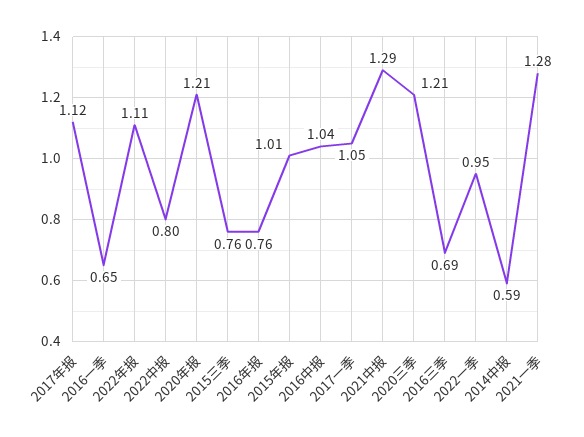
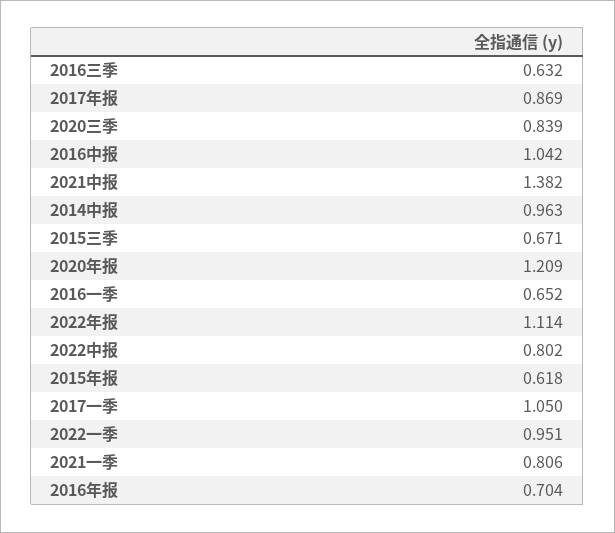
  {
-   "2017年报": 1.12,
+   "2017年报": 0.869,
    "2016一季": 0.652,
    "2022年报": 1.114,
    "2022中报": 0.802,
    "2020年报": 1.209,
-   "2015三季": 0.76,
+   "2015三季": 0.671,
-   "2016年报": 0.76,
+   "2016年报": 0.704,
-   "2015年报": 1.01,
+   "2015年报": 0.618,
    "2016中报": 1.042,
    "2017一季": 1.05,
-   "2021中报": 1.29,
+   "2021中报": 1.382,
-   "2020三季": 1.21,
+   "2020三季": 0.839,
-   "2016三季": 0.69,
+   "2016三季": 0.632,
    "2022一季": 0.951,
-   "2014中报": 0.59,
+   "2014中报": 0.963,
-   "2021一季": 1.28
+   "2021一季": 0.806
  }

